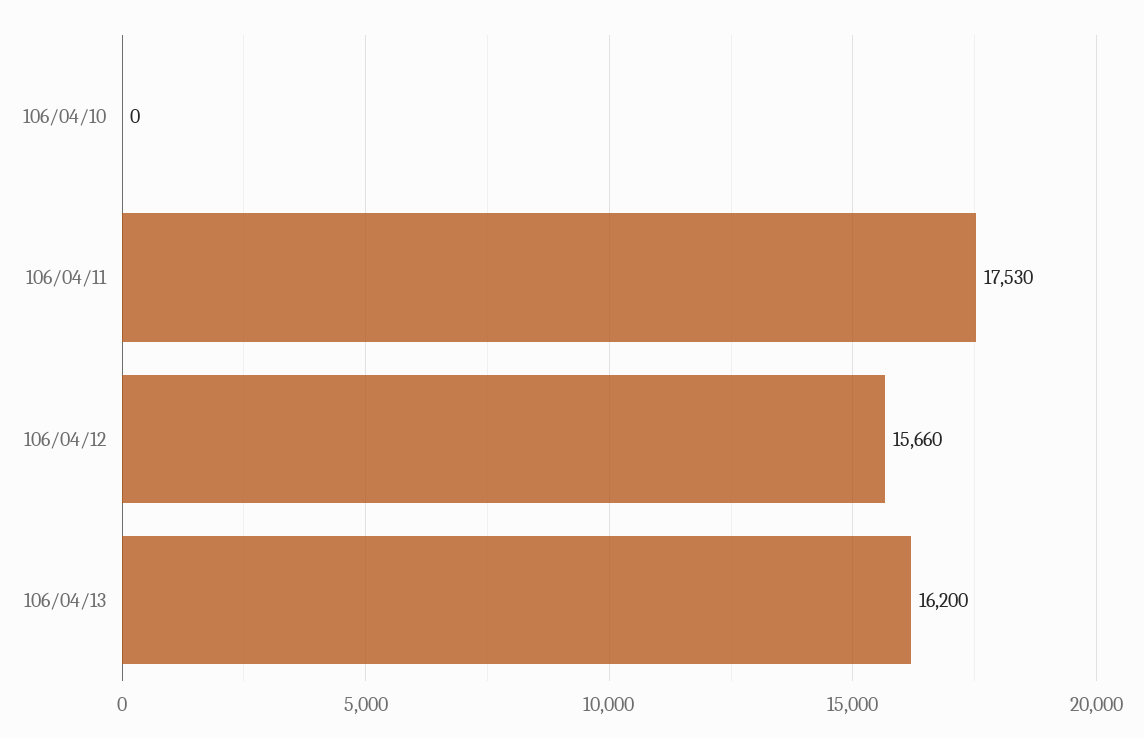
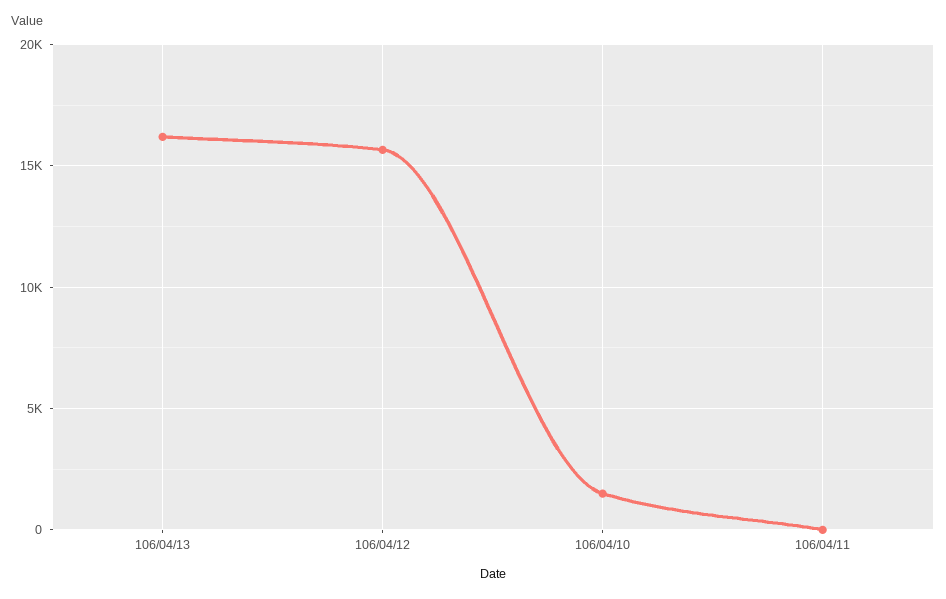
  {
-   "106/04/10": 0,
+   "106/04/10": 1500,
-   "106/04/11": 17530,
+   "106/04/11": 0,
    "106/04/12": 15660,
    "106/04/13": 16200
  }

